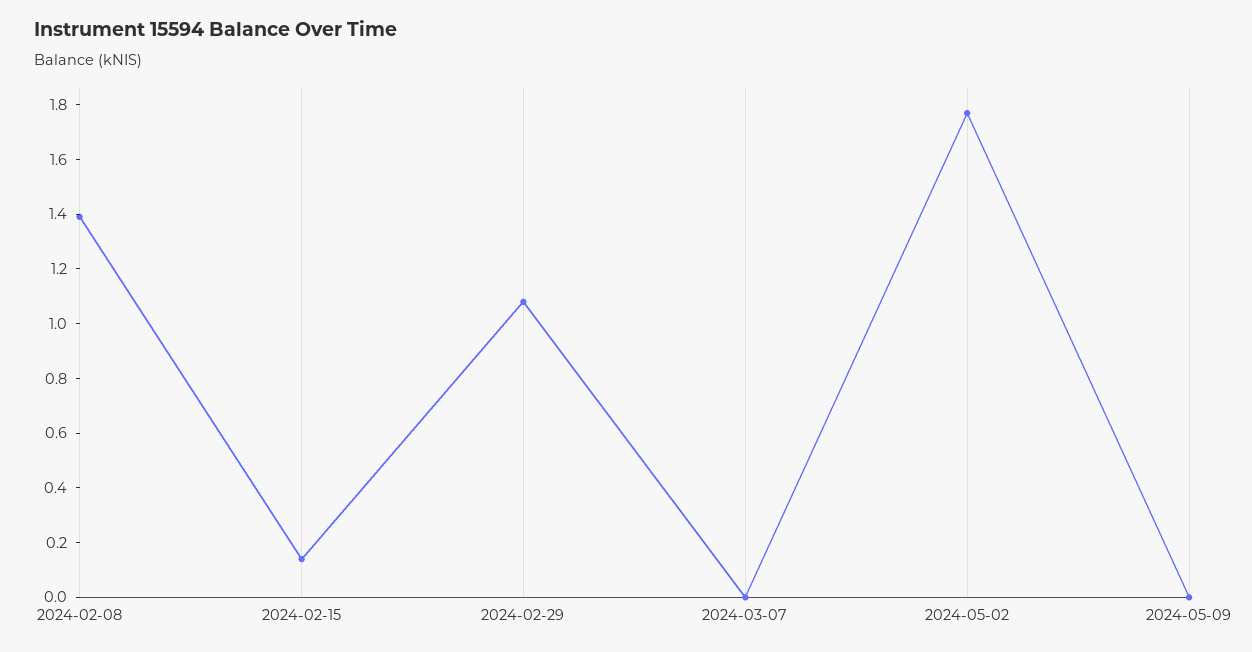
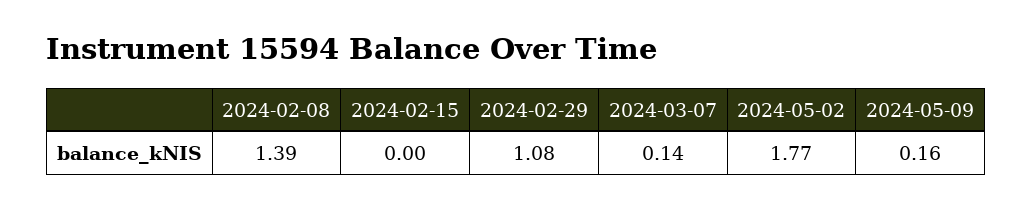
  {
    "2024-02-08": 1.39,
-   "2024-02-15": 0.15,
+   "2024-02-15": 0,
    "2024-02-29": 1.08,
-   "2024-03-07": 0,
+   "2024-03-07": 0.14,
    "2024-05-02": 1.77,
-   "2024-05-09": 0
+   "2024-05-09": 0.16
  }

